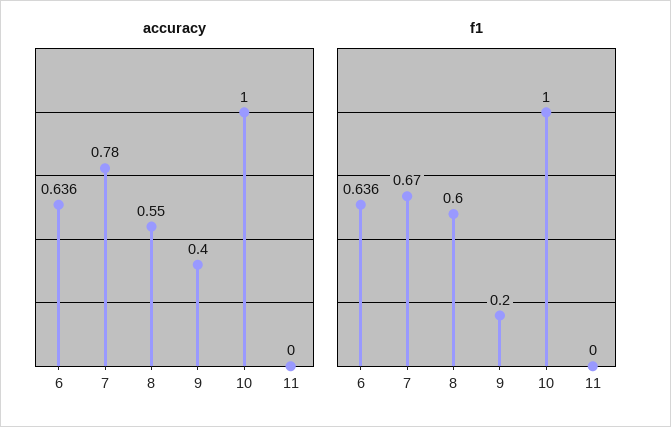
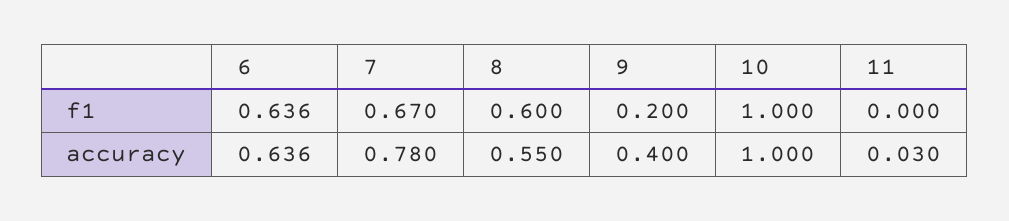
  {
    "accuracy": {
      "6": 0.636,
      "7": 0.78,
      "8": 0.55,
      "9": 0.4,
      "10": 1,
-     "11": 0
+     "11": 0.03
    },
    "f1": {
      "6": 0.636,
      "7": 0.67,
      "8": 0.6,
      "9": 0.2,
      "10": 1,
      "11": 0
    }
  }

